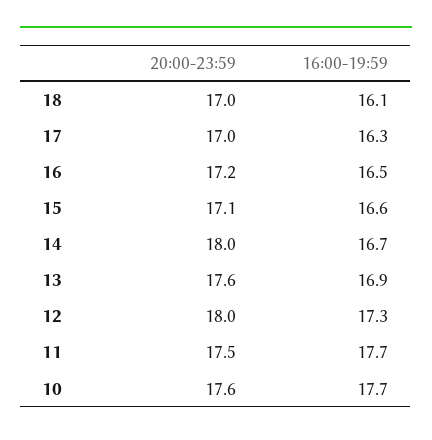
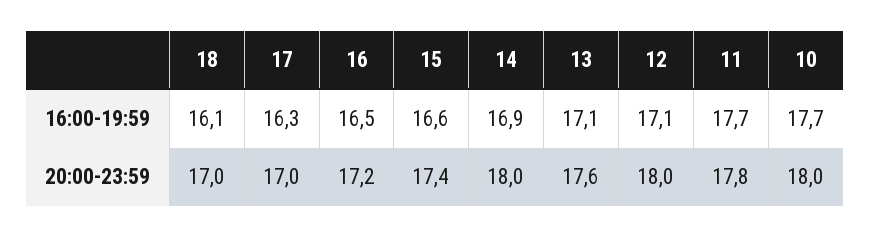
  {
    "20:00-23:59": {
      "18": 17,
      "17": 17,
      "16": 17.2,
-     "15": 17.1,
+     "15": 17.4,
      "14": 18,
      "13": 17.6,
      "12": 18,
-     "11": 17.5,
+     "11": 17.8,
-     "10": 17.6
+     "10": 18
    },
    "16:00-19:59": {
      "18": 16.1,
      "17": 16.3,
      "16": 16.5,
      "15": 16.6,
-     "14": 16.7,
+     "14": 16.9,
-     "13": 16.9,
+     "13": 17.1,
-     "12": 17.3,
+     "12": 17.1,
      "11": 17.7,
      "10": 17.7
    }
  }

